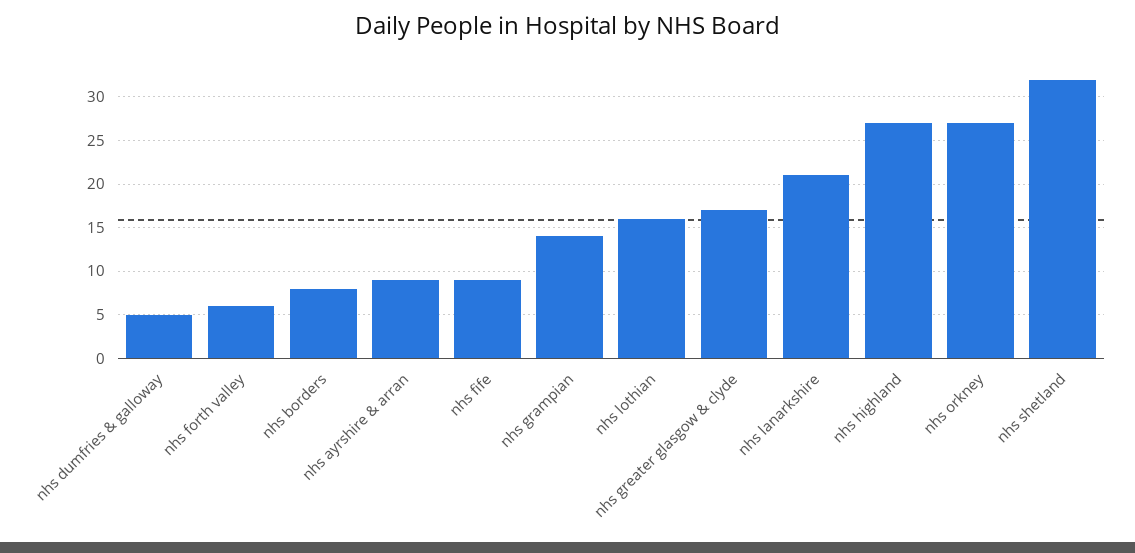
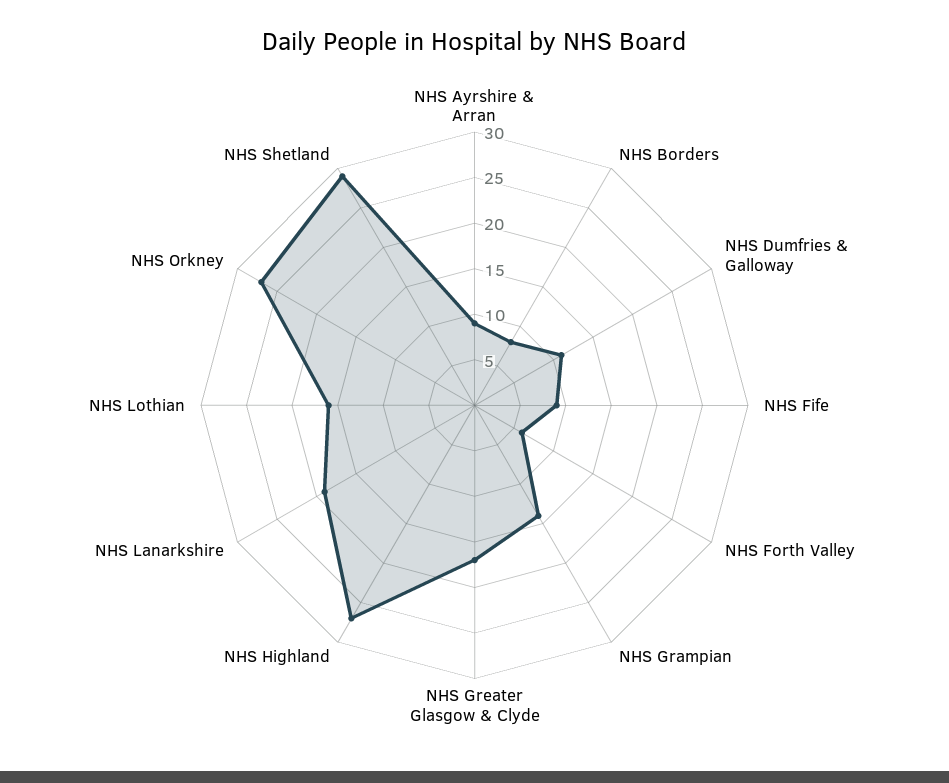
  {
-   "nhs dumfries & galloway": 5,
+   "nhs dumfries & galloway": 11,
    "nhs forth valley": 6,
    "nhs borders": 8,
    "nhs ayrshire & arran": 9,
    "nhs fife": 9,
    "nhs grampian": 14,
    "nhs lothian": 16,
    "nhs greater glasgow & clyde": 17,
-   "nhs lanarkshire": 21,
+   "nhs lanarkshire": 19,
    "nhs highland": 27,
    "nhs orkney": 27,
-   "nhs shetland": 32
+   "nhs shetland": 29
  }

